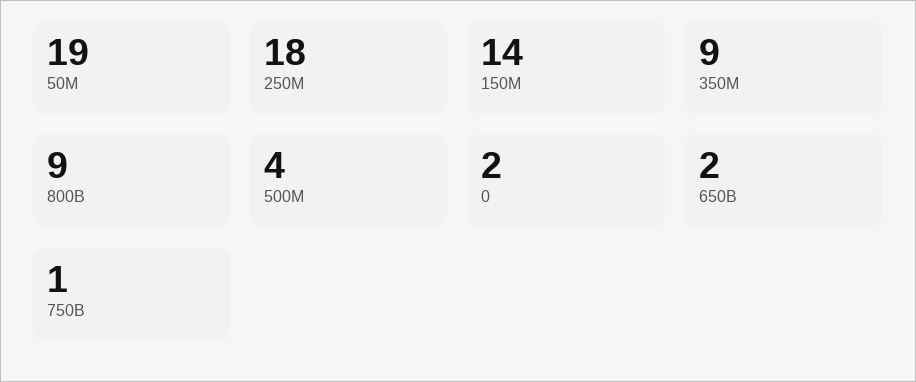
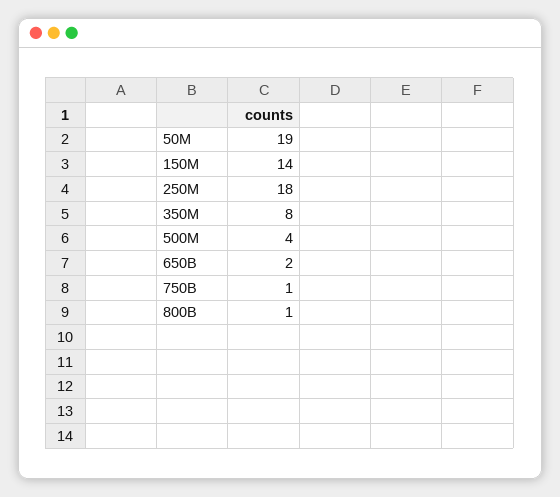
  {
    "50M": 19,
    "250M": 18,
    "150M": 14,
-   "350M": 9,
+   "350M": 8,
-   "800B": 9,
+   "800B": 1,
    "500M": 4,
-   "0": 2,
    "650B": 2,
    "750B": 1
  }

